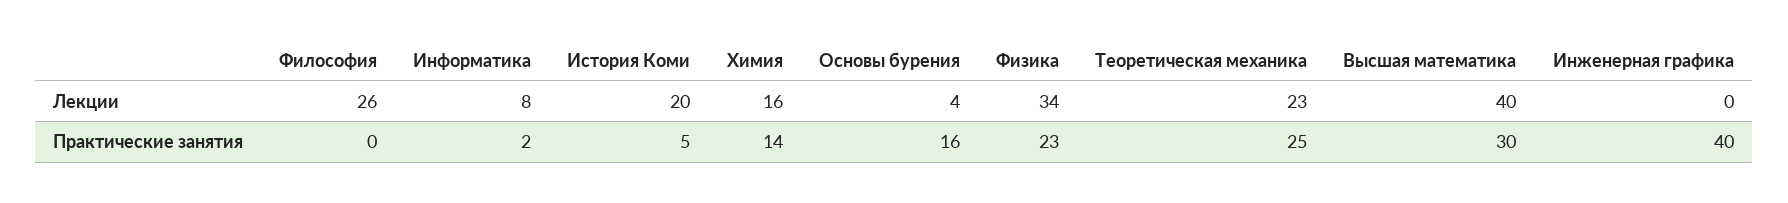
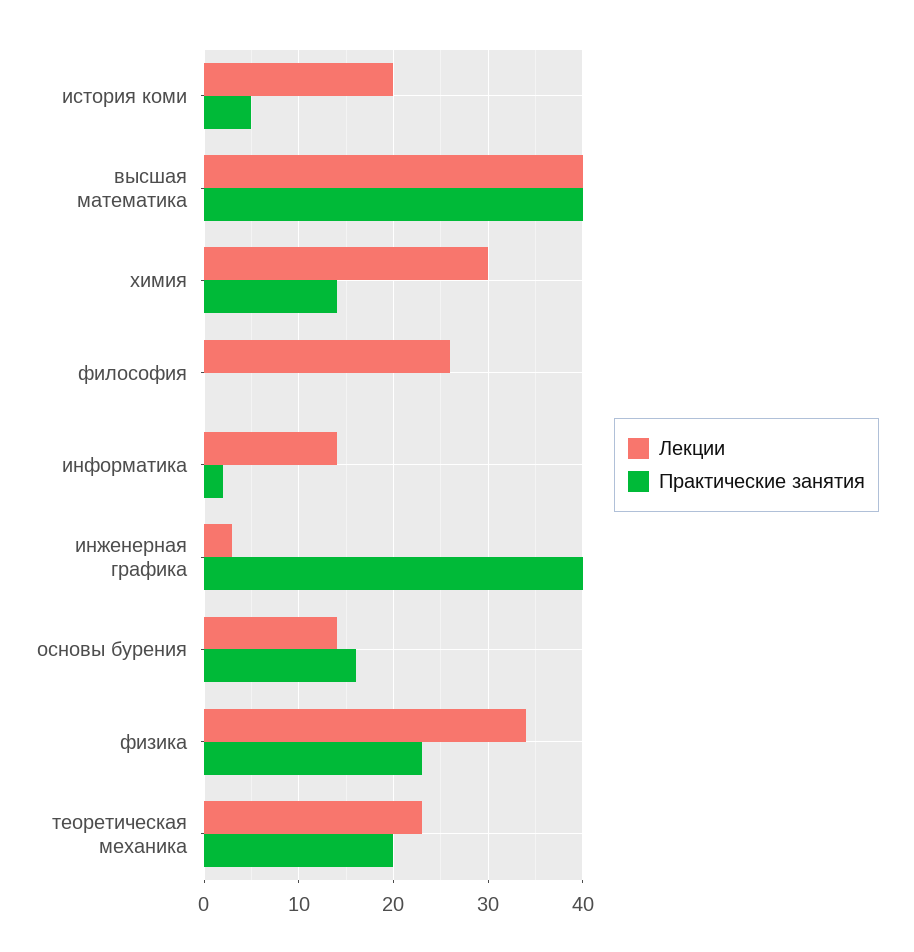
  {
    "Лекции": {
      "Философия": 26,
-     "Информатика": 8,
+     "Информатика": 14,
      "История Коми": 20,
-     "Химия": 16,
+     "Химия": 30,
-     "Основы бурения": 4,
+     "Основы бурения": 14,
      "Физика": 34,
      "Теоретическая механика": 23,
      "Высшая математика": 40,
-     "Инженерная графика": 0
+     "Инженерная графика": 3
    },
    "Практические занятия": {
      "Философия": 0,
      "Информатика": 2,
      "История Коми": 5,
      "Химия": 14,
      "Основы бурения": 16,
      "Физика": 23,
-     "Теоретическая механика": 25,
+     "Теоретическая механика": 20,
-     "Высшая математика": 30,
+     "Высшая математика": 40,
      "Инженерная графика": 40
    }
  }

